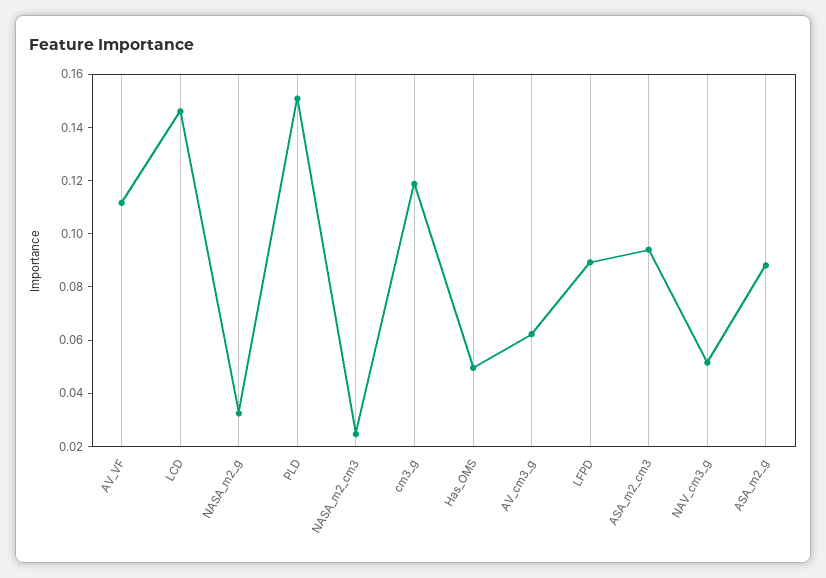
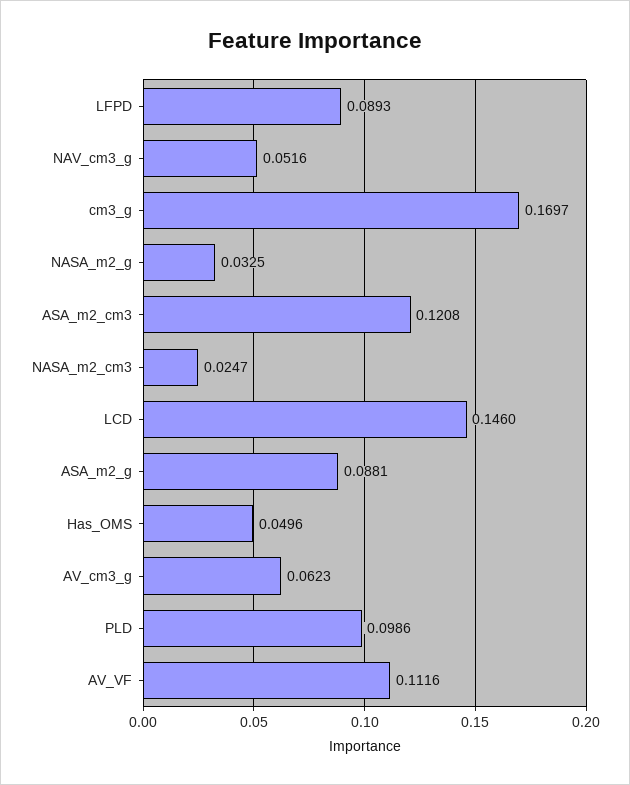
  {
    "AV_VF": 0.1116,
    "LCD": 0.146,
    "NASA_m2_g": 0.0325,
-   "PLD": 0.15,
+   "PLD": 0.0986,
    "NASA_m2_cm3": 0.0247,
-   "cm3_g": 0.12,
+   "cm3_g": 0.1697,
    "Has_OMS": 0.0496,
    "AV_cm3_g": 0.0623,
    "LFPD": 0.0893,
-   "ASA_m2_cm3": 0.095,
+   "ASA_m2_cm3": 0.1208,
    "NAV_cm3_g": 0.0516,
    "ASA_m2_g": 0.0881
  }

